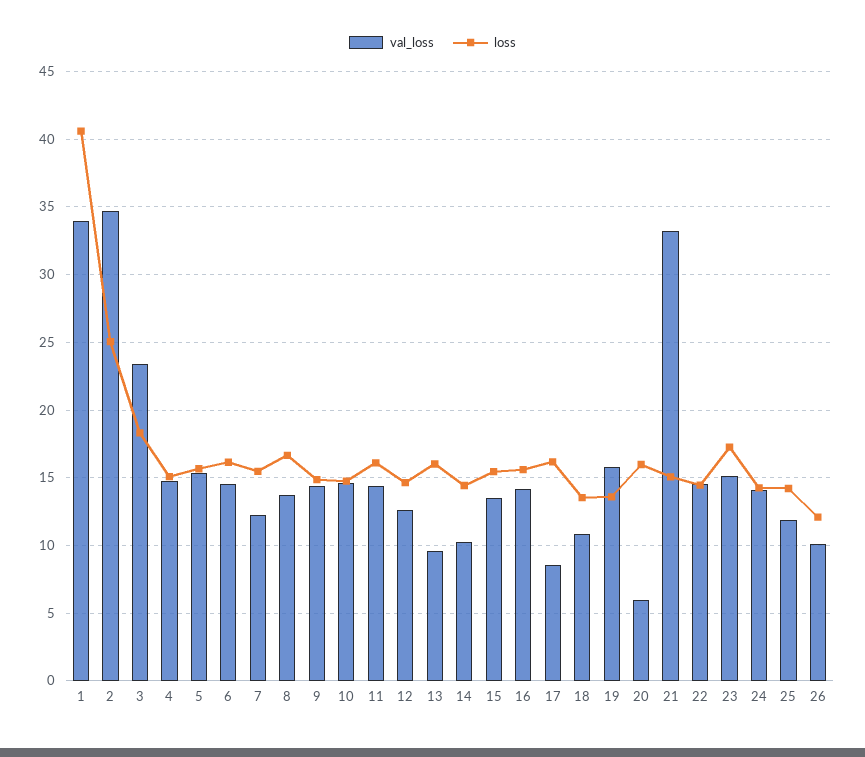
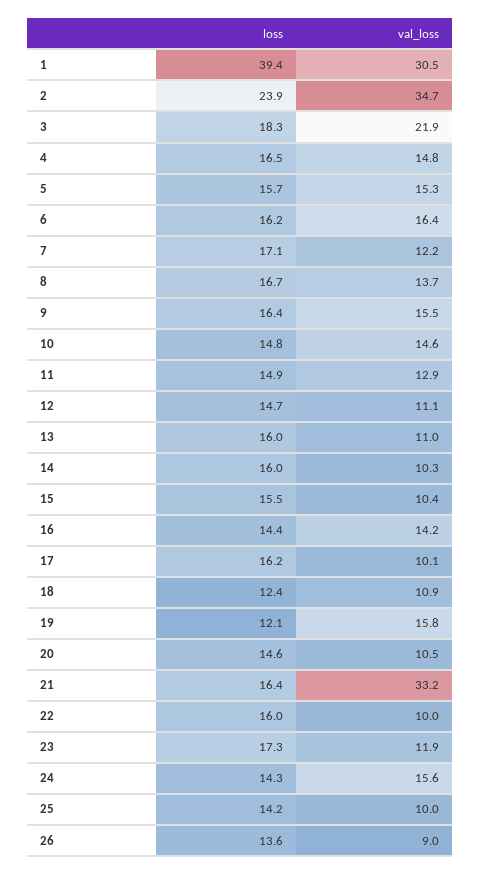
  {
    "val_loss": {
-     "1": 34,
+     "1": 30.5,
      "2": 34.7,
-     "3": 23.5,
+     "3": 21.9,
      "4": 14.8,
      "5": 15.3,
-     "6": 14.5,
+     "6": 16.4,
      "7": 12.2,
      "8": 13.7,
-     "9": 14.5,
+     "9": 15.5,
      "10": 14.6,
-     "11": 14.5,
+     "11": 12.9,
-     "12": 12.5,
+     "12": 11.1,
-     "13": 9.5,
+     "13": 11,
      "14": 10.3,
-     "15": 13.5,
+     "15": 10.4,
      "16": 14.2,
-     "17": 8.5,
+     "17": 10.1,
      "18": 10.9,
      "19": 15.8,
-     "20": 6,
+     "20": 10.5,
      "21": 33.2,
-     "22": 14.5,
+     "22": 10,
-     "23": 15,
+     "23": 11.9,
-     "24": 14,
+     "24": 15.6,
-     "25": 12,
+     "25": 10,
-     "26": 10
+     "26": 9
    },
    "loss": {
-     "1": 40.5,
+     "1": 39.4,
-     "2": 25,
+     "2": 23.9,
      "3": 18.3,
-     "4": 15,
+     "4": 16.5,
      "5": 15.7,
      "6": 16.2,
-     "7": 15.5,
+     "7": 17.1,
      "8": 16.7,
-     "9": 15,
+     "9": 16.4,
      "10": 14.8,
-     "11": 16,
+     "11": 14.9,
      "12": 14.7,
      "13": 16,
-     "14": 14.5,
+     "14": 16,
      "15": 15.5,
-     "16": 15.5,
+     "16": 14.4,
      "17": 16.2,
-     "18": 13.5,
+     "18": 12.4,
-     "19": 13.5,
+     "19": 12.1,
-     "20": 16,
+     "20": 14.6,
-     "21": 15,
+     "21": 16.4,
-     "22": 14.5,
+     "22": 16,
      "23": 17.3,
      "24": 14.3,
      "25": 14.2,
-     "26": 12
+     "26": 13.6
    }
  }

